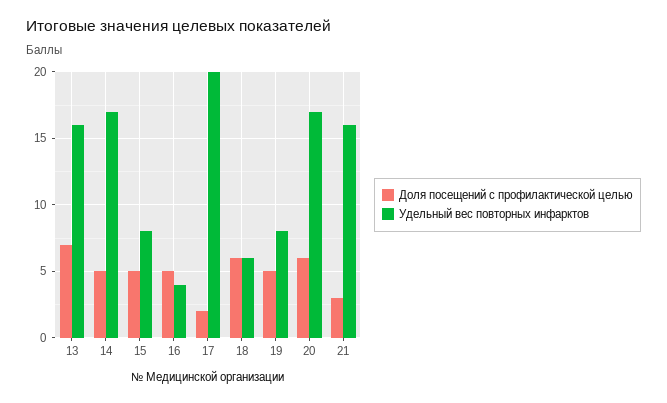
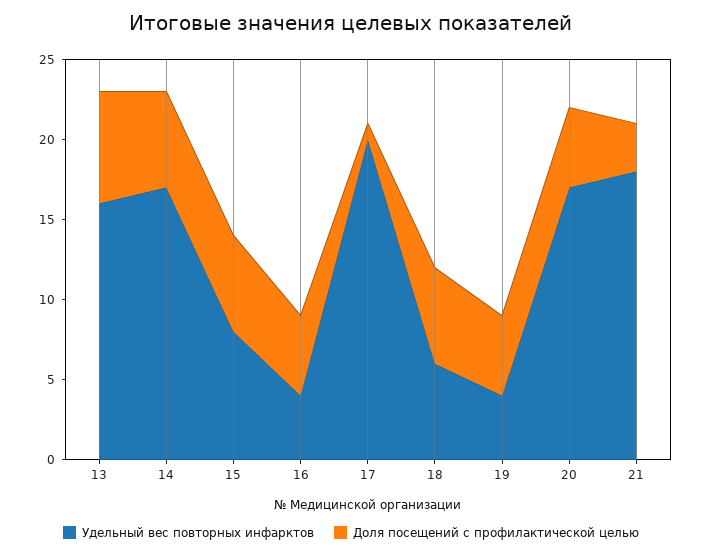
  {
    "Доля посещений с профилактической целью": {
      "13": 7,
-     "14": 5,
+     "14": 6,
-     "15": 5,
+     "15": 6,
      "16": 5,
-     "17": 2,
+     "17": 1,
      "18": 6,
      "19": 5,
-     "20": 6,
+     "20": 5,
      "21": 3
    },
    "Удельный вес повторных инфарктов": {
      "13": 16,
      "14": 17,
      "15": 8,
      "16": 4,
      "17": 20,
      "18": 6,
-     "19": 8,
+     "19": 4,
      "20": 17,
-     "21": 16
+     "21": 18
    }
  }

